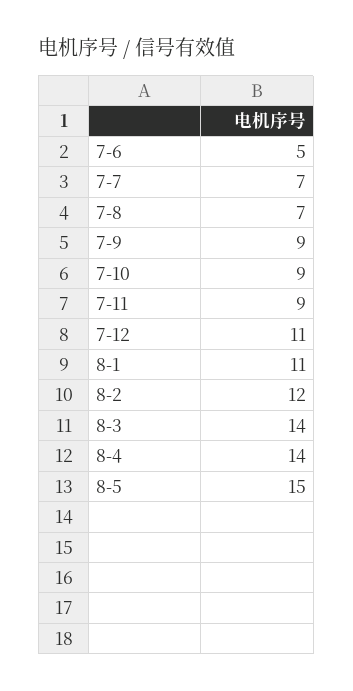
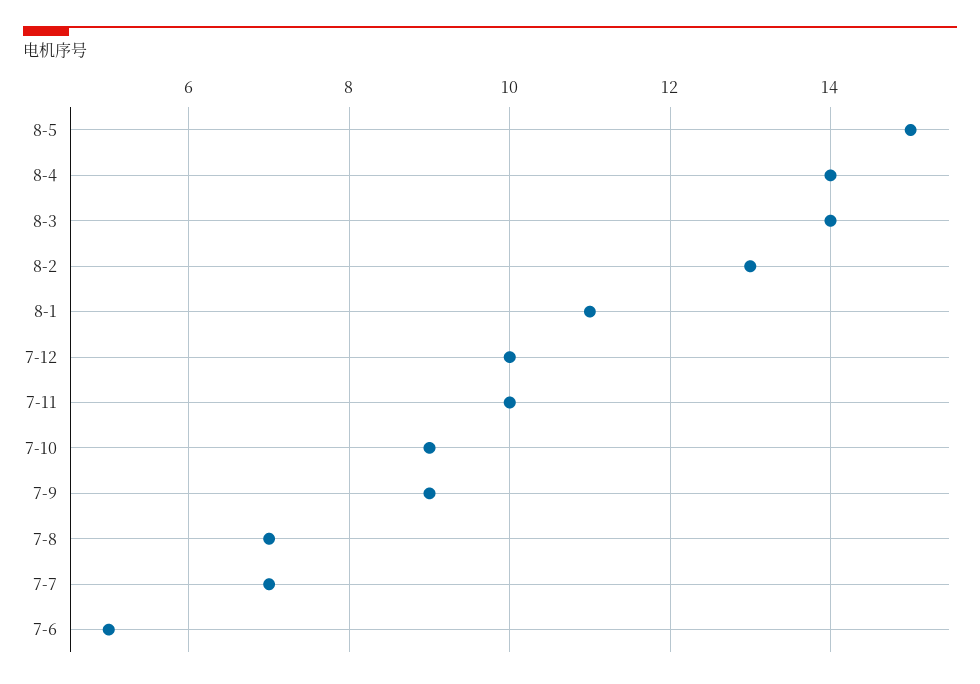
  {
    "7-6": 5,
    "7-7": 7,
    "7-8": 7,
    "7-9": 9,
    "7-10": 9,
-   "7-11": 9,
+   "7-11": 10,
-   "7-12": 11,
+   "7-12": 10,
    "8-1": 11,
-   "8-2": 12,
+   "8-2": 13,
    "8-3": 14,
    "8-4": 14,
    "8-5": 15
  }

